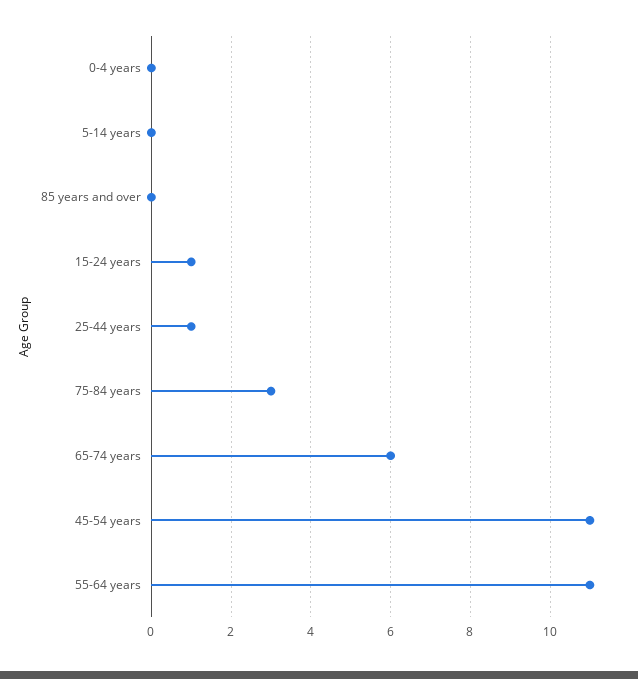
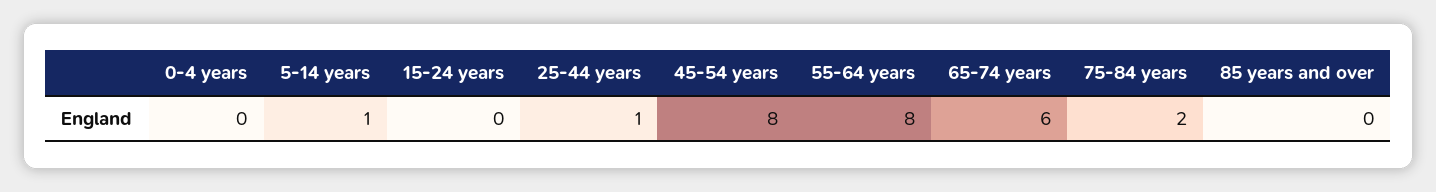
  {
    "0-4 years": 0,
-   "5-14 years": 0,
+   "5-14 years": 1,
    "85 years and over": 0,
-   "15-24 years": 1,
+   "15-24 years": 0,
    "25-44 years": 1,
-   "75-84 years": 3,
+   "75-84 years": 2,
    "65-74 years": 6,
-   "45-54 years": 11,
+   "45-54 years": 8,
-   "55-64 years": 11
+   "55-64 years": 8
  }

